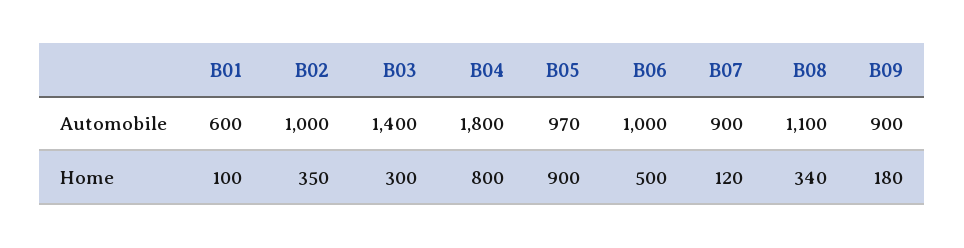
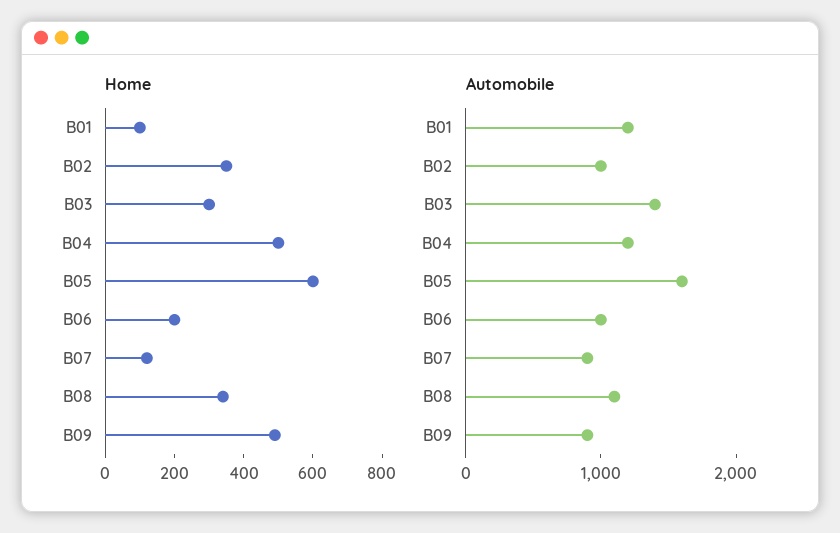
  {
    "Automobile": {
-     "B01": 600,
+     "B01": 1200,
      "B02": 1000,
      "B03": 1400,
-     "B04": 1800,
+     "B04": 1200,
-     "B05": 970,
+     "B05": 1600,
      "B06": 1000,
      "B07": 900,
      "B08": 1100,
      "B09": 900
    },
    "Home": {
      "B01": 100,
      "B02": 350,
      "B03": 300,
-     "B04": 800,
+     "B04": 500,
-     "B05": 900,
+     "B05": 600,
-     "B06": 500,
+     "B06": 200,
      "B07": 120,
      "B08": 340,
-     "B09": 180
+     "B09": 500
    }
  }

